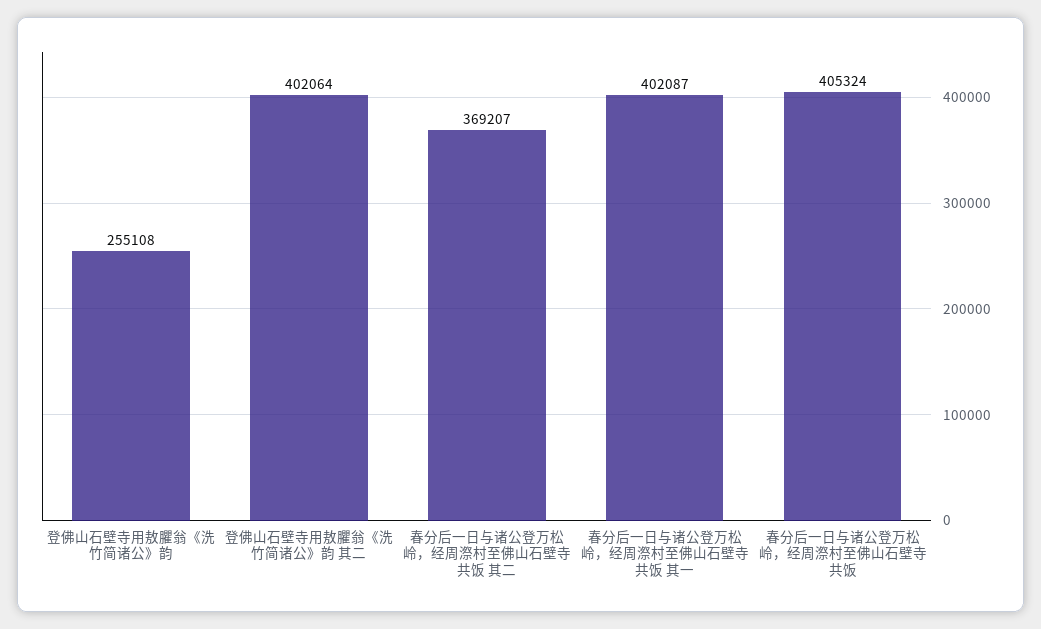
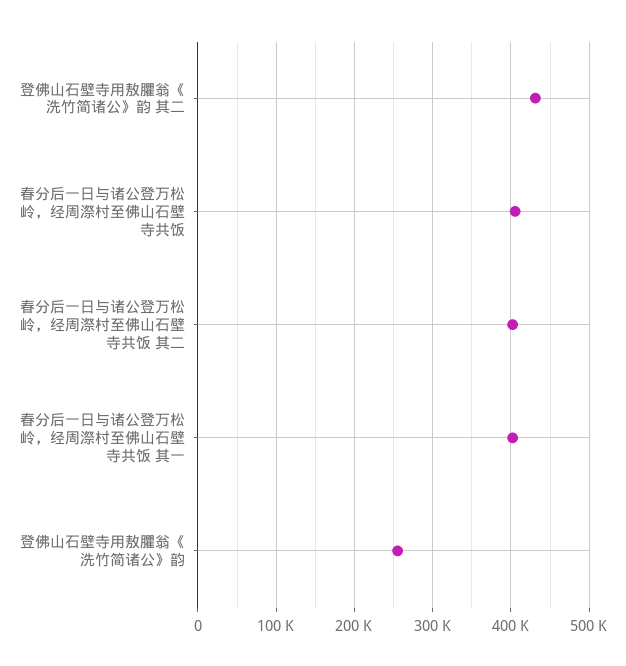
  {
    "登佛山石壁寺用敖臞翁《洗竹简诸公》韵": 255108,
-   "登佛山石壁寺用敖臞翁《洗竹简诸公》韵 其二": 402064,
+   "登佛山石壁寺用敖臞翁《洗竹简诸公》韵 其二": 430000,
-   "春分后一日与诸公登万松岭，经周漈村至佛山石壁寺共饭 其二": 369207,
+   "春分后一日与诸公登万松岭，经周漈村至佛山石壁寺共饭 其二": 400000,
    "春分后一日与诸公登万松岭，经周漈村至佛山石壁寺共饭 其一": 402087,
    "春分后一日与诸公登万松岭，经周漈村至佛山石壁寺共饭": 405324
  }

